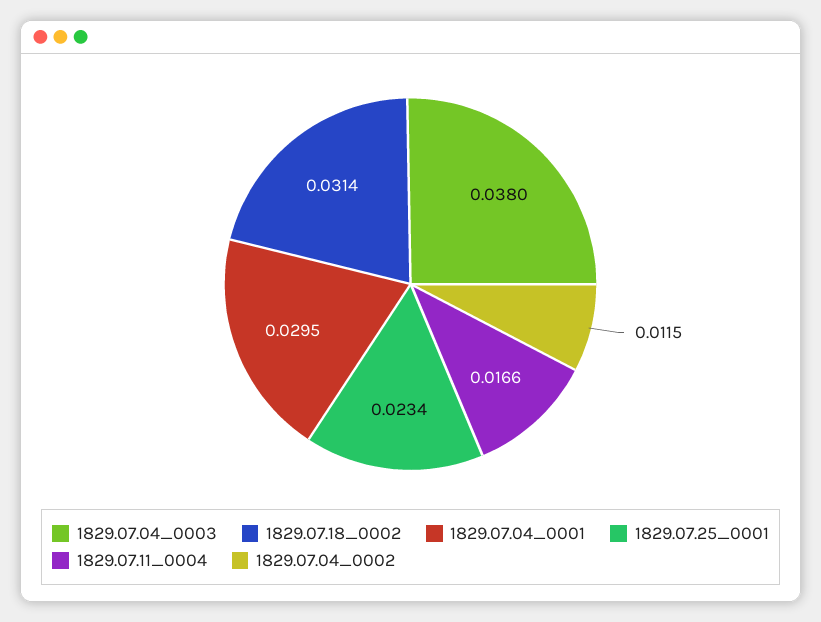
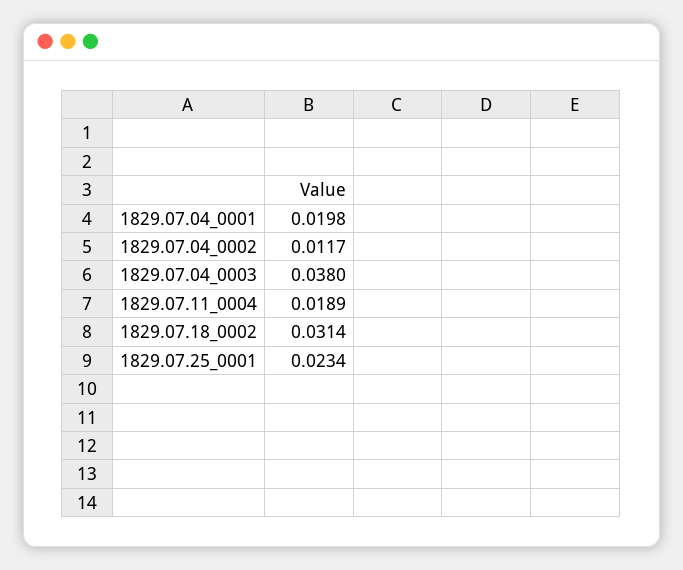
  {
    "1829.07.04_0003": 0.038,
    "1829.07.18_0002": 0.0314,
-   "1829.07.04_0001": 0.0295,
+   "1829.07.04_0001": 0.0198,
    "1829.07.25_0001": 0.0234,
-   "1829.07.11_0004": 0.0166,
+   "1829.07.11_0004": 0.0189,
-   "1829.07.04_0002": 0.0115
+   "1829.07.04_0002": 0.0117
  }

